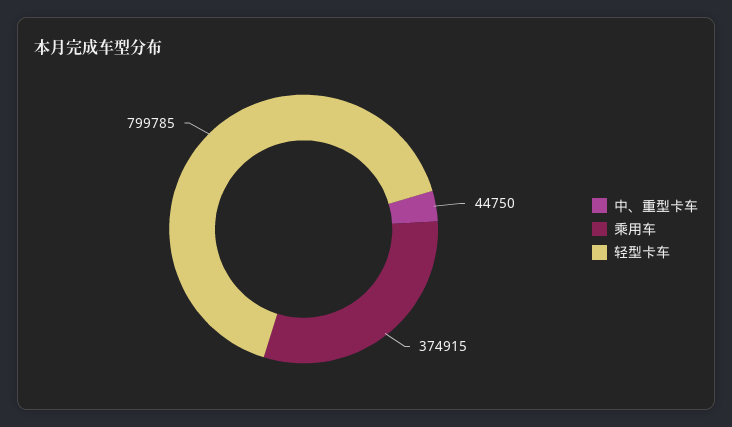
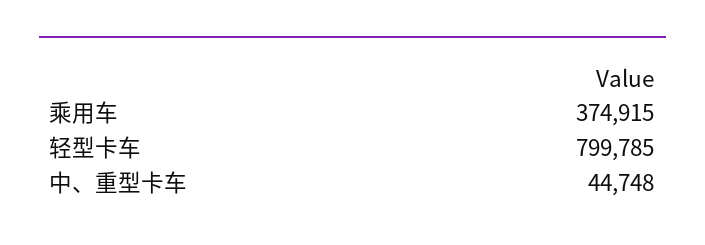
  {
-   "中、重型卡车": 44750,
+   "中、重型卡车": 44748,
    "乘用车": 374915,
    "轻型卡车": 799785
  }

